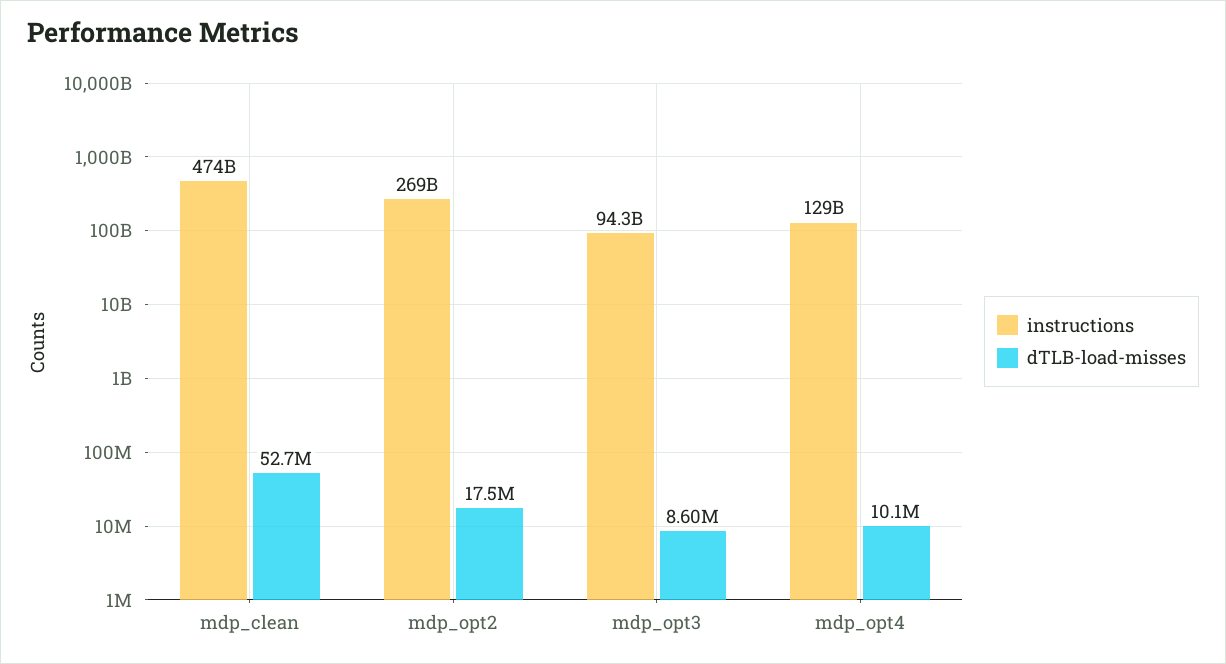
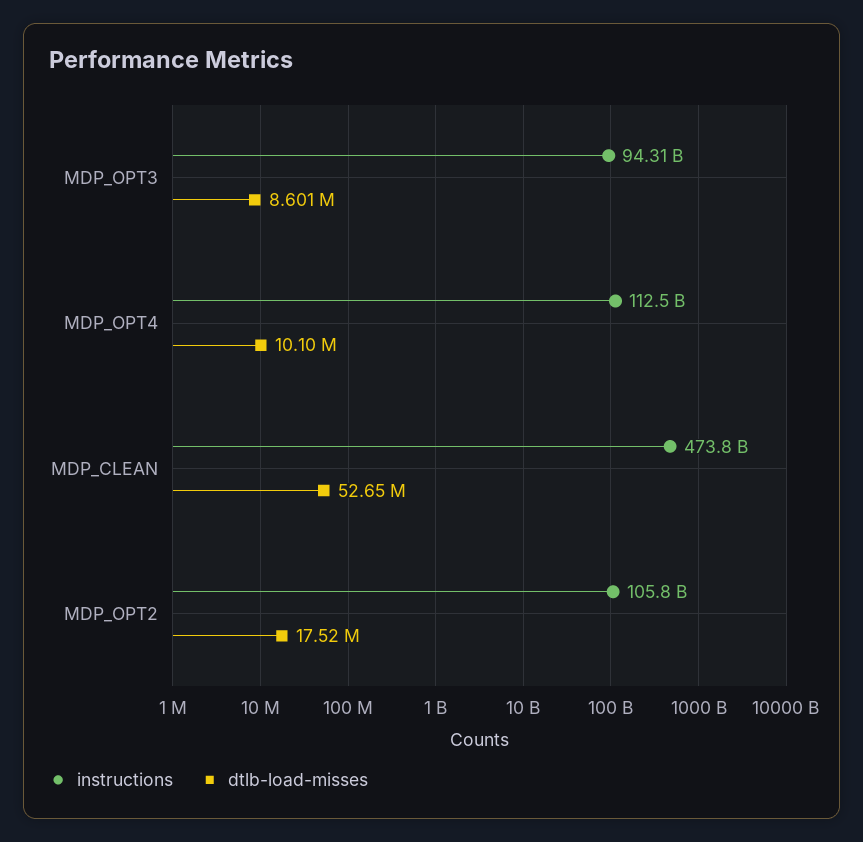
  {
    "instructions": {
      "mdp_clean": 473800000000,
-     "mdp_opt2": 269000000000,
+     "mdp_opt2": 105800000000,
      "mdp_opt3": 94310000000,
-     "mdp_opt4": 129000000000
+     "mdp_opt4": 112500000000
    },
    "dTLB-load-misses": {
      "mdp_clean": 52650000,
      "mdp_opt2": 17520000,
      "mdp_opt3": 8601000,
      "mdp_opt4": 10100000
    }
  }

